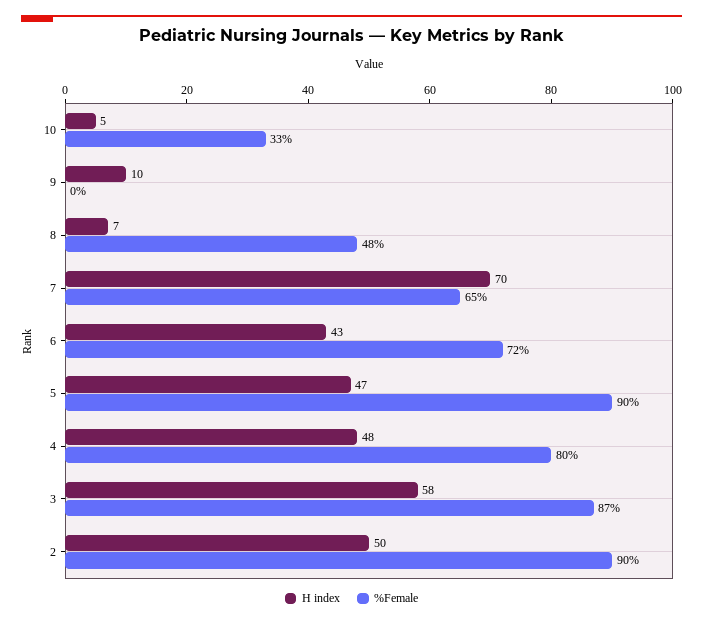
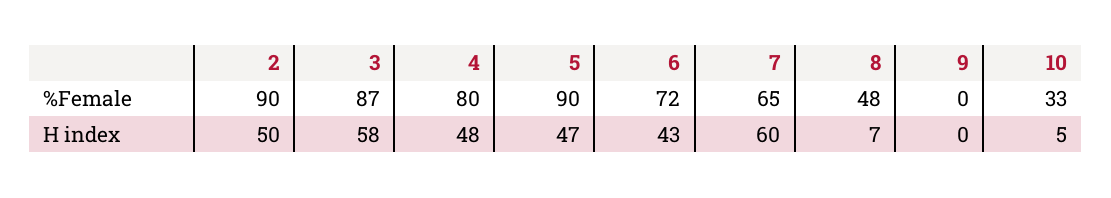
  {
    "H index": {
      "10": 5,
-     "9": 10,
+     "9": 0,
      "8": 7,
-     "7": 70,
+     "7": 60,
      "6": 43,
      "5": 47,
      "4": 48,
      "3": 58,
      "2": 50
    },
    "%Female": {
      "10": 33,
      "9": 0,
      "8": 48,
      "7": 65,
      "6": 72,
      "5": 90,
      "4": 80,
      "3": 87,
      "2": 90
    }
  }

